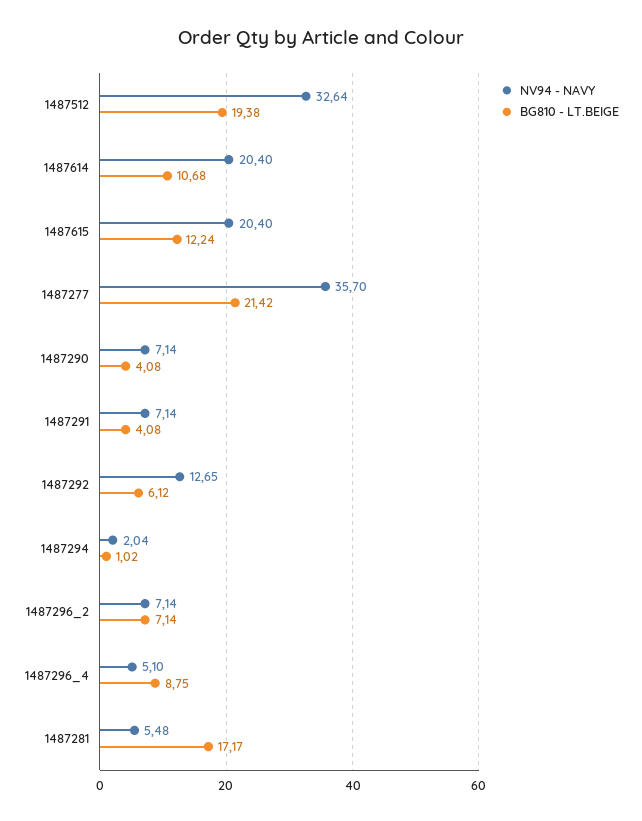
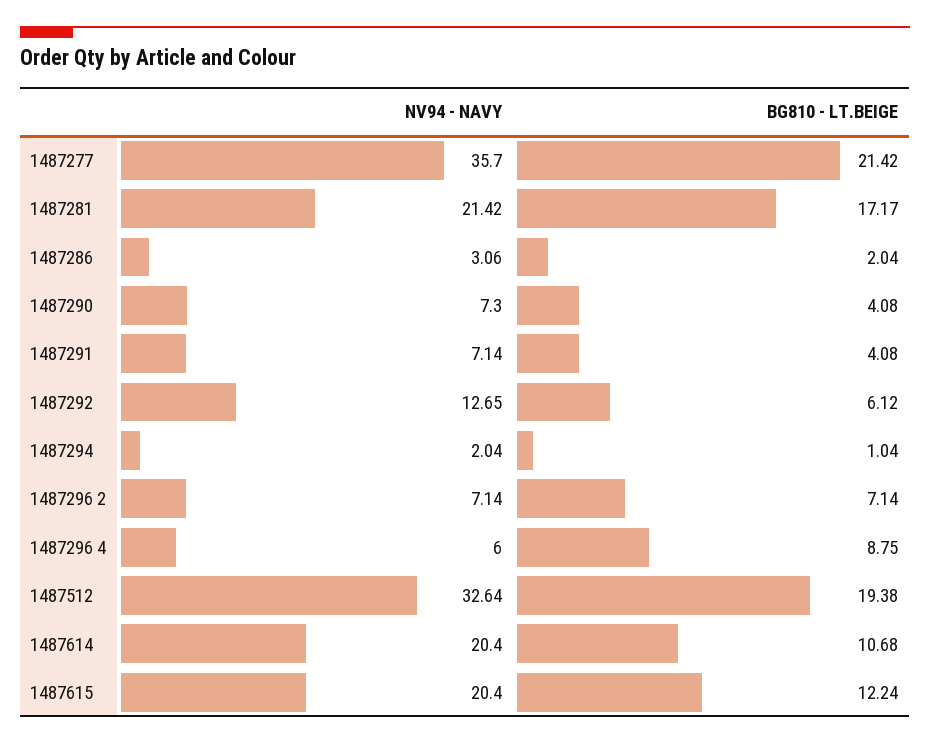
  {
    "NV94 - NAVY": {
      "1487512": 32.64,
      "1487614": 20.4,
      "1487615": 20.4,
      "1487277": 35.7,
-     "1487290": 7.14,
+     "1487290": 7.3,
      "1487291": 7.14,
      "1487292": 12.65,
      "1487294": 2.04,
      "1487296_2": 7.14,
-     "1487296_4": 5.1,
+     "1487296_4": 6,
-     "1487281": 5.48
+     "1487281": 21.42,
+     "1487286": 3.06
    },
    "BG810 - LT.BEIGE": {
      "1487512": 19.38,
      "1487614": 10.68,
      "1487615": 12.24,
      "1487277": 21.42,
      "1487290": 4.08,
      "1487291": 4.08,
      "1487292": 6.12,
-     "1487294": 1.02,
+     "1487294": 1.04,
      "1487296_2": 7.14,
      "1487296_4": 8.75,
-     "1487281": 17.17
+     "1487281": 17.17,
+     "1487286": 2.04
    }
  }

